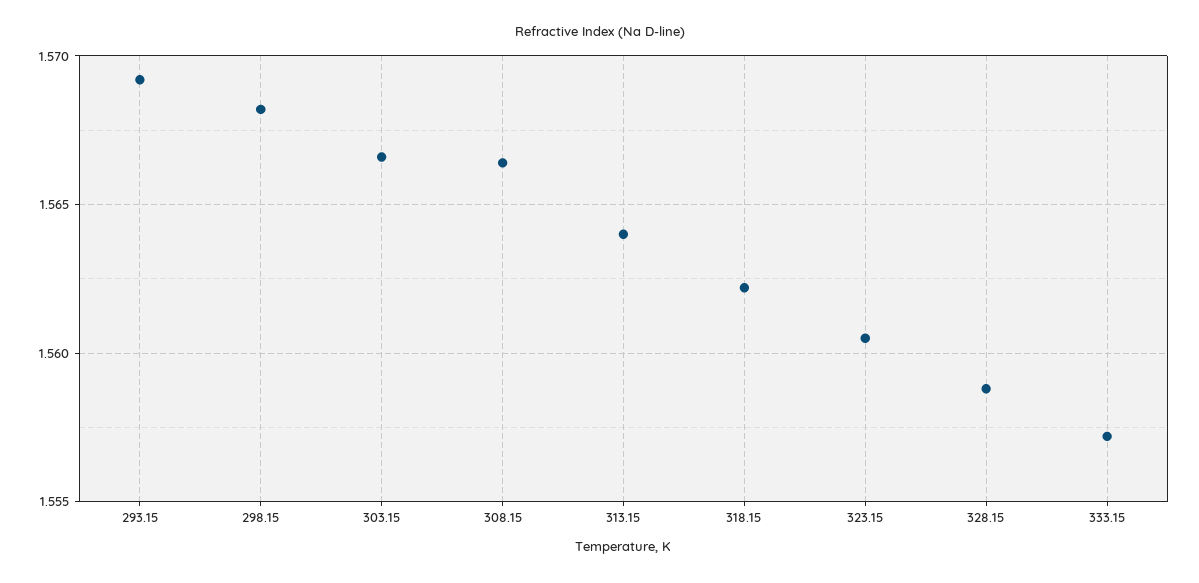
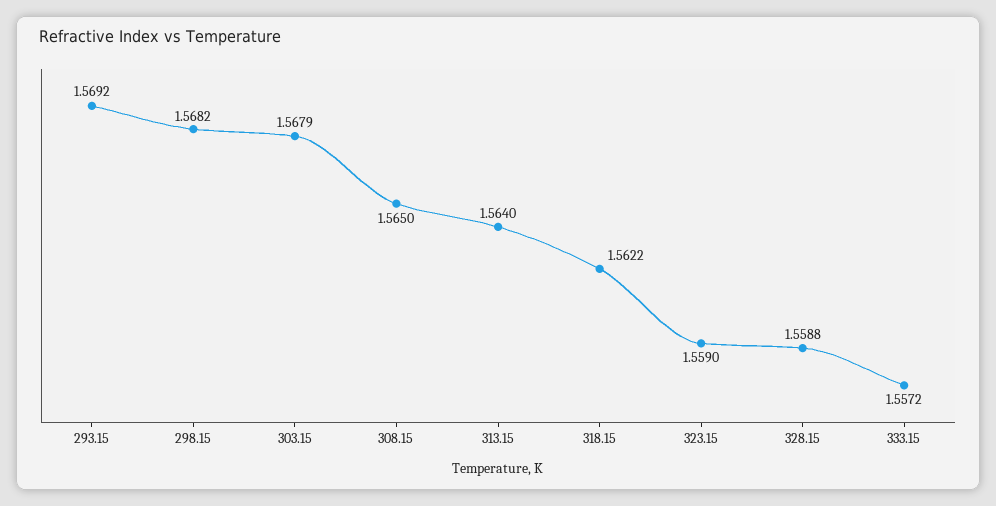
  {
    "293.15": 1.5692,
    "298.15": 1.5682,
-   "303.15": 1.5665,
+   "303.15": 1.5679,
-   "308.15": 1.5665,
+   "308.15": 1.565,
    "313.15": 1.564,
    "318.15": 1.5622,
-   "323.15": 1.5605,
+   "323.15": 1.559,
    "328.15": 1.5588,
    "333.15": 1.5572
  }

